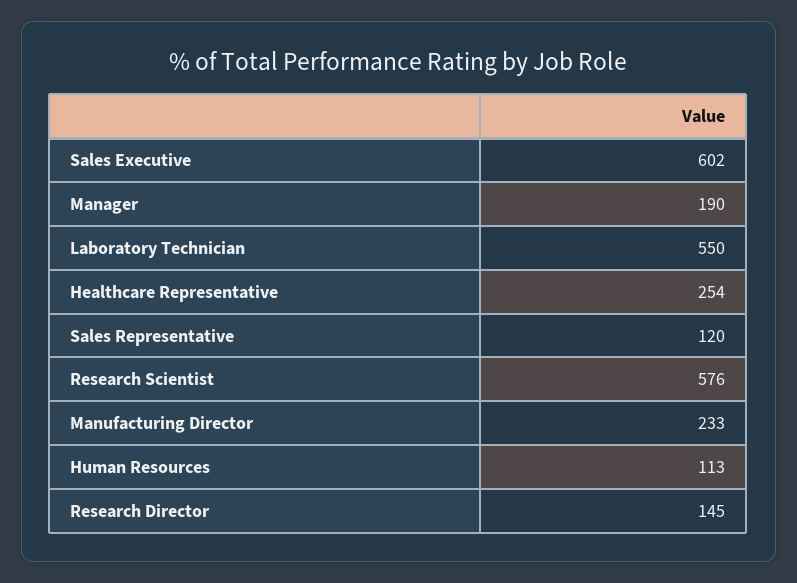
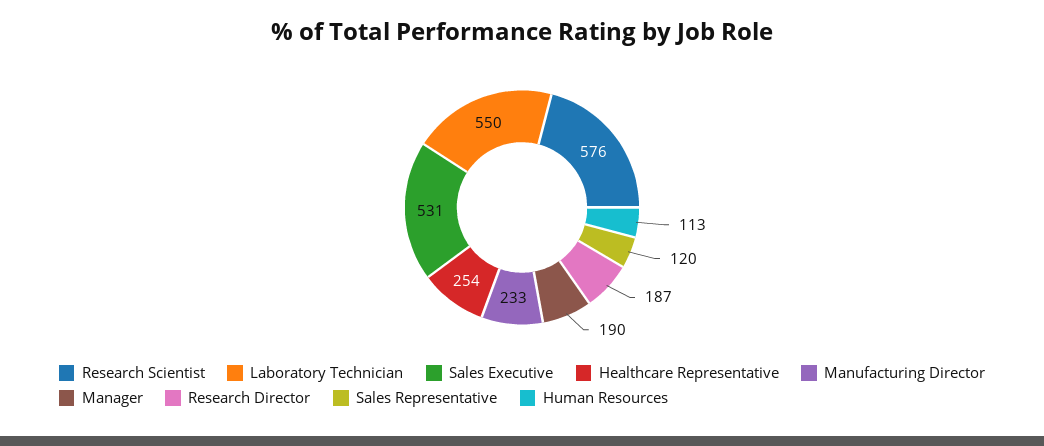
  {
-   "Sales Executive": 602,
+   "Sales Executive": 531,
    "Manager": 190,
    "Laboratory Technician": 550,
    "Healthcare Representative": 254,
    "Sales Representative": 120,
    "Research Scientist": 576,
    "Manufacturing Director": 233,
    "Human Resources": 113,
-   "Research Director": 145
+   "Research Director": 187
  }

